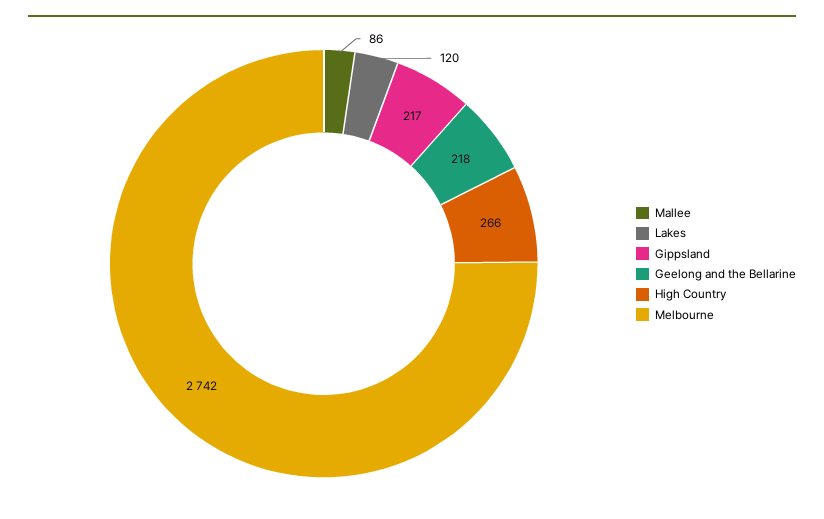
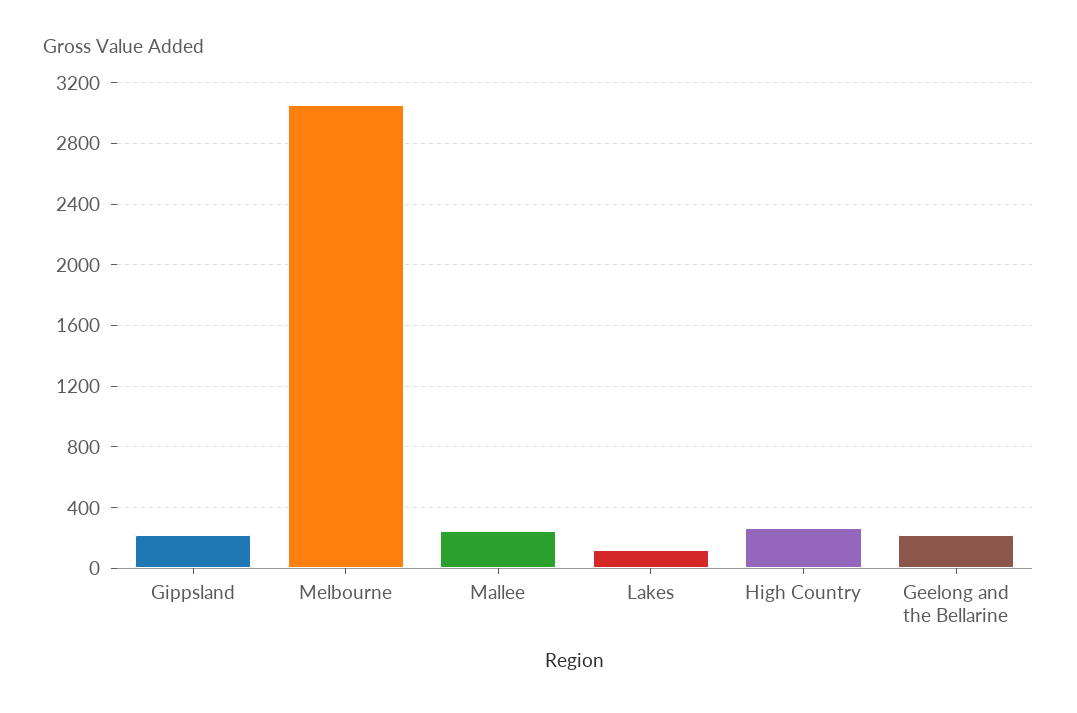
  {
-   "Mallee": 86,
+   "Mallee": 250,
    "Lakes": 120,
    "Gippsland": 217,
    "Geelong and the Bellarine": 218,
    "High Country": 266,
-   "Melbourne": 2742
+   "Melbourne": 3050
  }

